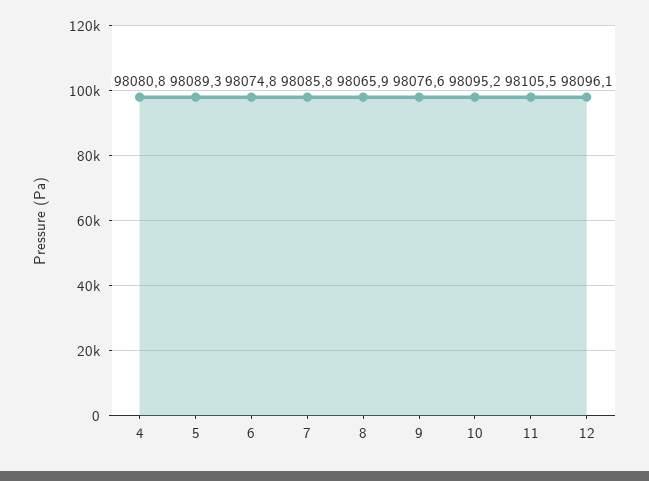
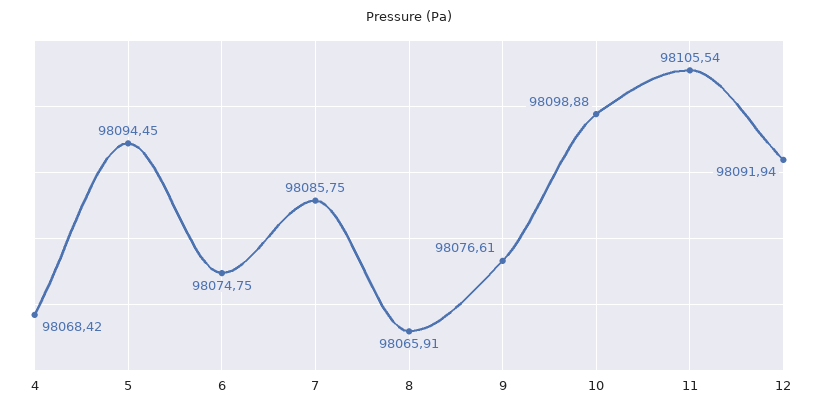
  {
-   "4": 98080.8,
+   "4": 98068.42,
-   "5": 98089.3,
+   "5": 98094.45,
    "6": 98074.75,
    "7": 98085.75,
    "8": 98065.91,
    "9": 98076.61,
-   "10": 98095.2,
+   "10": 98098.88,
    "11": 98105.54,
-   "12": 98096.1
+   "12": 98091.94
  }

